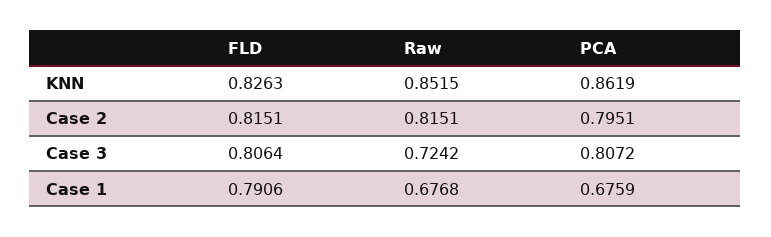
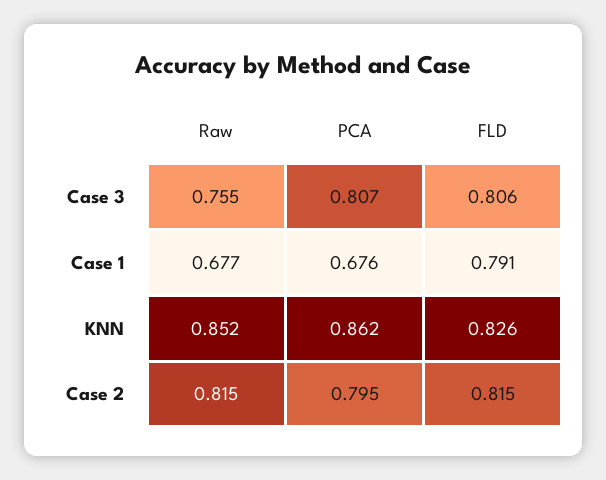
  {
    "FLD": {
      "KNN": 0.8263,
      "Case 2": 0.8151,
      "Case 3": 0.8064,
      "Case 1": 0.7906
    },
    "Raw": {
      "KNN": 0.8515,
      "Case 2": 0.8151,
-     "Case 3": 0.7242,
+     "Case 3": 0.755,
      "Case 1": 0.6768
    },
    "PCA": {
      "KNN": 0.8619,
      "Case 2": 0.7951,
      "Case 3": 0.8072,
      "Case 1": 0.6759
    }
  }

